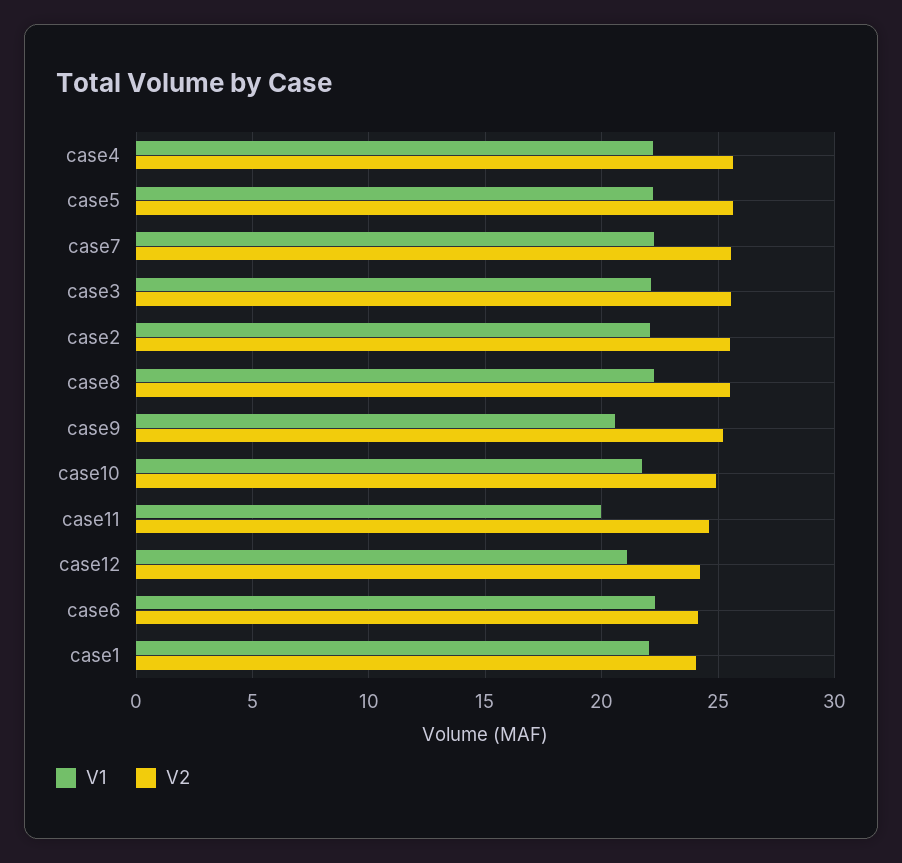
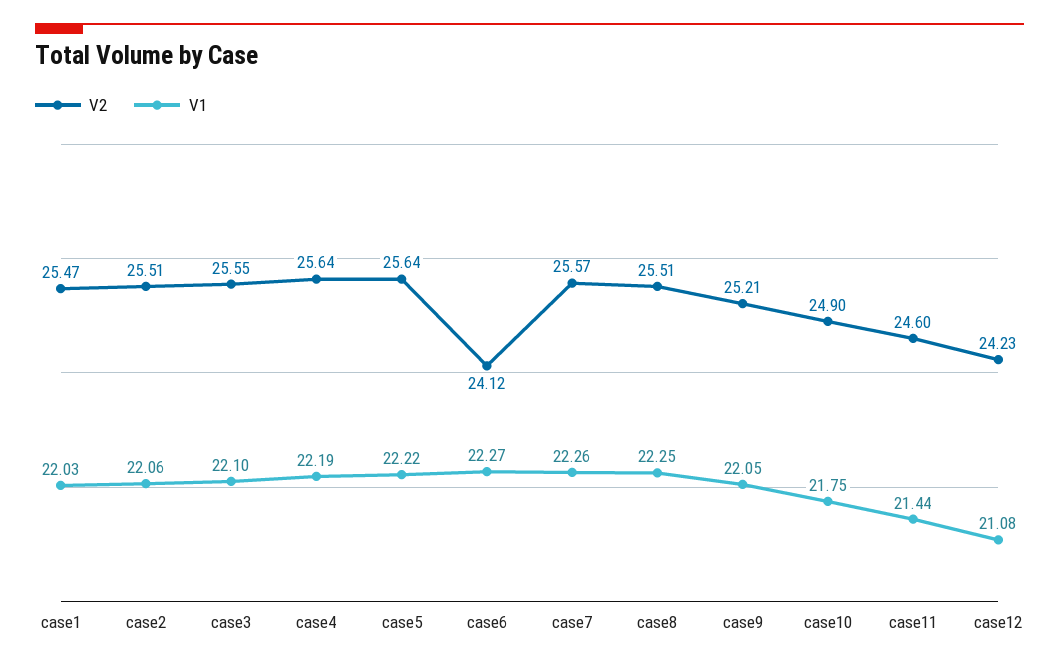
  {
    "V1": {
      "case4": 22.19,
      "case5": 22.22,
      "case7": 22.26,
      "case3": 22.1,
      "case2": 22.06,
      "case8": 22.25,
-     "case9": 20.5,
+     "case9": 22.05,
      "case10": 21.75,
-     "case11": 20,
+     "case11": 21.44,
      "case12": 21.08,
      "case6": 22.27,
      "case1": 22.03
    },
    "V2": {
      "case4": 25.64,
      "case5": 25.64,
      "case7": 25.57,
      "case3": 25.55,
      "case2": 25.51,
      "case8": 25.51,
      "case9": 25.21,
      "case10": 24.9,
      "case11": 24.6,
      "case12": 24.23,
      "case6": 24.12,
-     "case1": 24
+     "case1": 25.47
    }
  }

